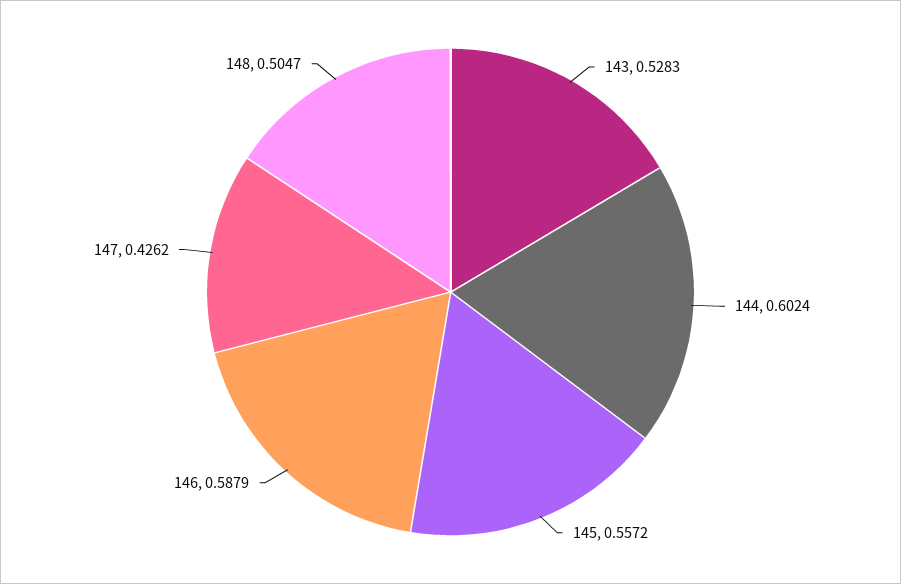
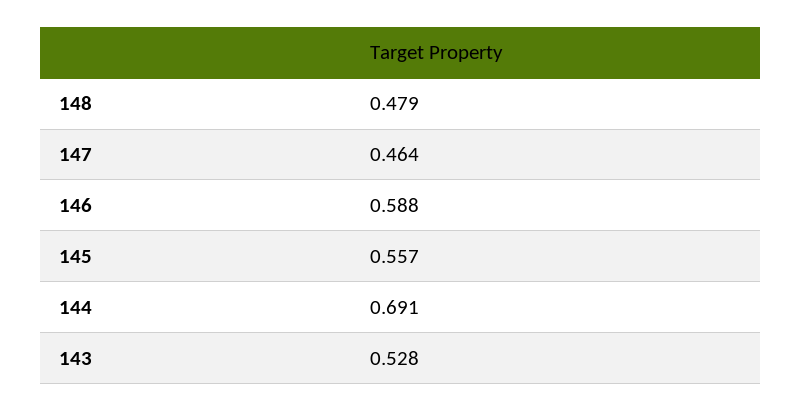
  {
    "143": 0.5283,
-   "144": 0.6024,
+   "144": 0.691,
    "145": 0.5572,
    "146": 0.5879,
-   "147": 0.4262,
+   "147": 0.464,
-   "148": 0.5047
+   "148": 0.479
  }

